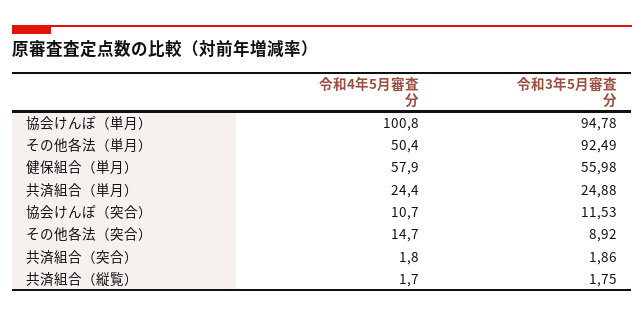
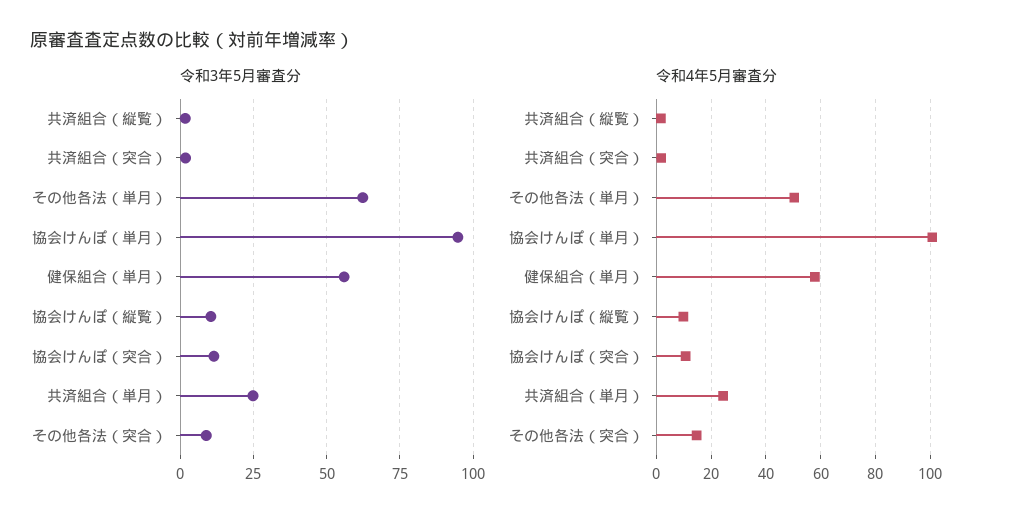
  {
    "令和4年5月審査分": {
      "協会けんぽ（単月）": 100.8,
      "その他各法（単月）": 50.4,
      "健保組合（単月）": 57.9,
      "共済組合（単月）": 24.4,
      "協会けんぽ（突合）": 10.7,
      "その他各法（突合）": 14.7,
      "共済組合（突合）": 1.8,
-     "共済組合（縦覧）": 1.7
+     "共済組合（縦覧）": 1.7,
+     "協会けんぽ（縦覧）": 10
    },
    "令和3年5月審査分": {
      "協会けんぽ（単月）": 94.78,
-     "その他各法（単月）": 92.49,
+     "その他各法（単月）": 62.5,
      "健保組合（単月）": 55.98,
      "共済組合（単月）": 24.88,
      "協会けんぽ（突合）": 11.53,
      "その他各法（突合）": 8.92,
      "共済組合（突合）": 1.86,
-     "共済組合（縦覧）": 1.75
+     "共済組合（縦覧）": 1.75,
+     "協会けんぽ（縦覧）": 10
    }
  }

